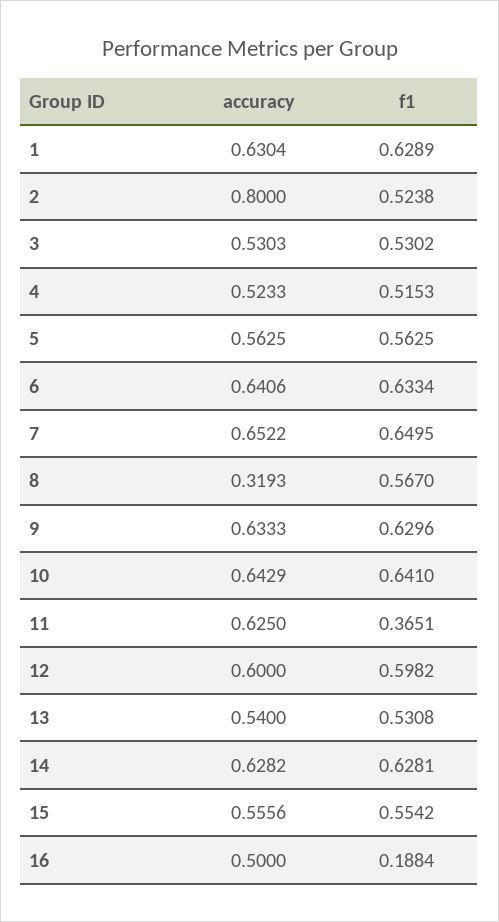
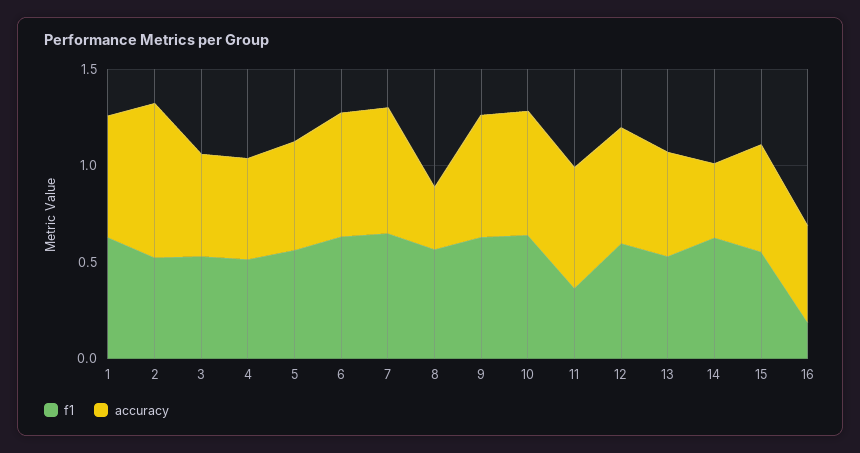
  {
    "accuracy": {
      "1": 0.6304,
      "2": 0.8,
      "3": 0.5303,
      "4": 0.5233,
      "5": 0.5625,
      "6": 0.6406,
      "7": 0.6522,
      "8": 0.3193,
      "9": 0.6333,
      "10": 0.6429,
      "11": 0.625,
      "12": 0.6,
      "13": 0.54,
-     "14": 0.6282,
+     "14": 0.4,
      "15": 0.5556,
      "16": 0.5
    },
    "f1": {
      "1": 0.6289,
      "2": 0.5238,
      "3": 0.5302,
      "4": 0.5153,
      "5": 0.5625,
      "6": 0.6334,
      "7": 0.6495,
      "8": 0.567,
      "9": 0.6296,
      "10": 0.641,
      "11": 0.3651,
      "12": 0.5982,
      "13": 0.5308,
      "14": 0.6281,
      "15": 0.5542,
      "16": 0.1884
    }
  }

